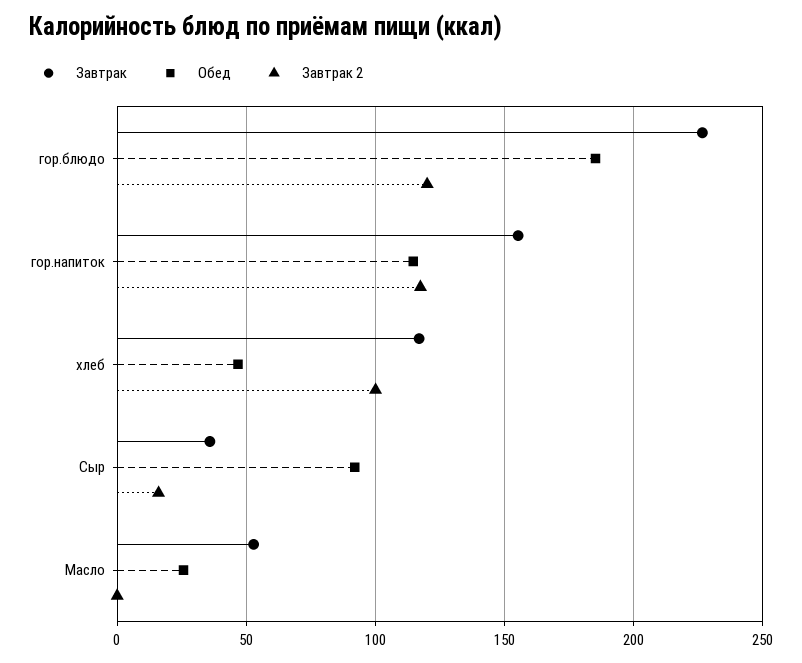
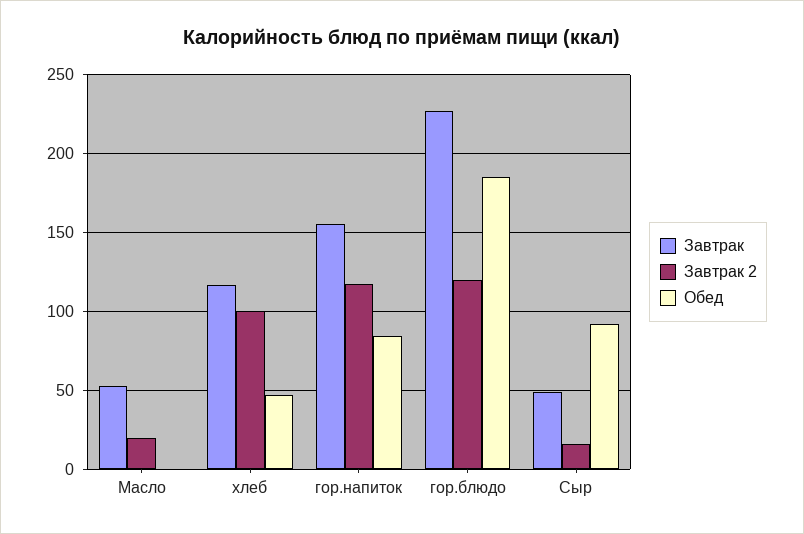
  {
    "Завтрак": {
      "гор.блюдо": 225,
      "гор.напиток": 155,
      "хлеб": 115,
-     "Сыр": 35,
+     "Сыр": 50,
      "Масло": 55
    },
    "Обед": {
      "гор.блюдо": 185,
-     "гор.напиток": 115,
+     "гор.напиток": 85,
      "хлеб": 45,
      "Сыр": 90,
-     "Масло": 25
+     "Масло": 0
    },
    "Завтрак 2": {
      "гор.блюдо": 120,
      "гор.напиток": 115,
      "хлеб": 100,
      "Сыр": 15,
-     "Масло": 0
+     "Масло": 20
    }
  }

